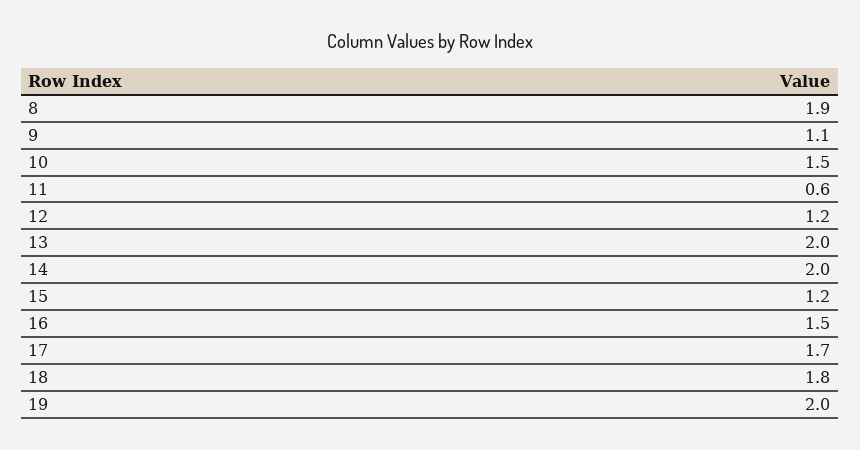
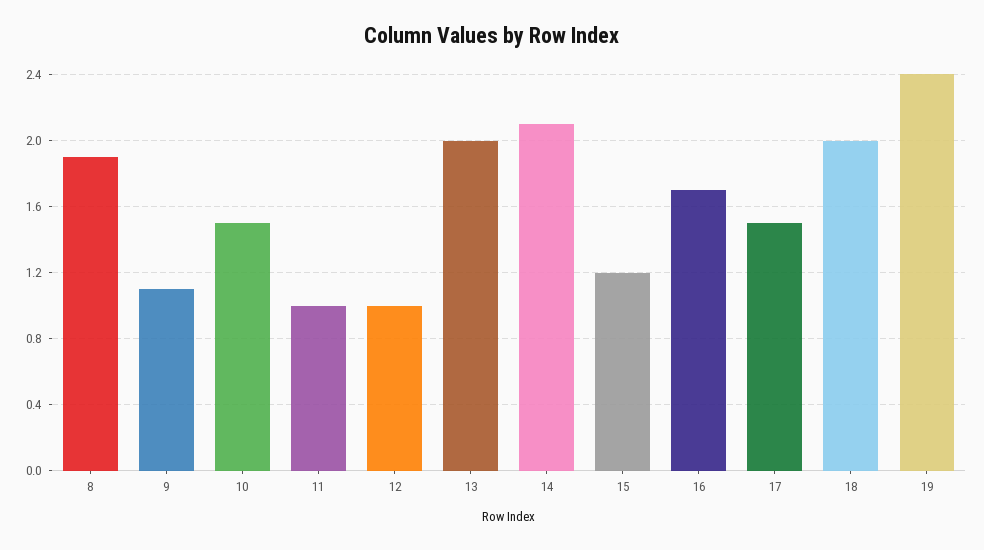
  {
    "8": 1.9,
    "9": 1.1,
    "10": 1.5,
-   "11": 0.6,
+   "11": 1,
-   "12": 1.2,
+   "12": 1,
    "13": 2,
-   "14": 2,
+   "14": 2.1,
    "15": 1.2,
-   "16": 1.5,
+   "16": 1.7,
-   "17": 1.7,
+   "17": 1.5,
-   "18": 1.8,
+   "18": 2,
-   "19": 2
+   "19": 2.4
  }

